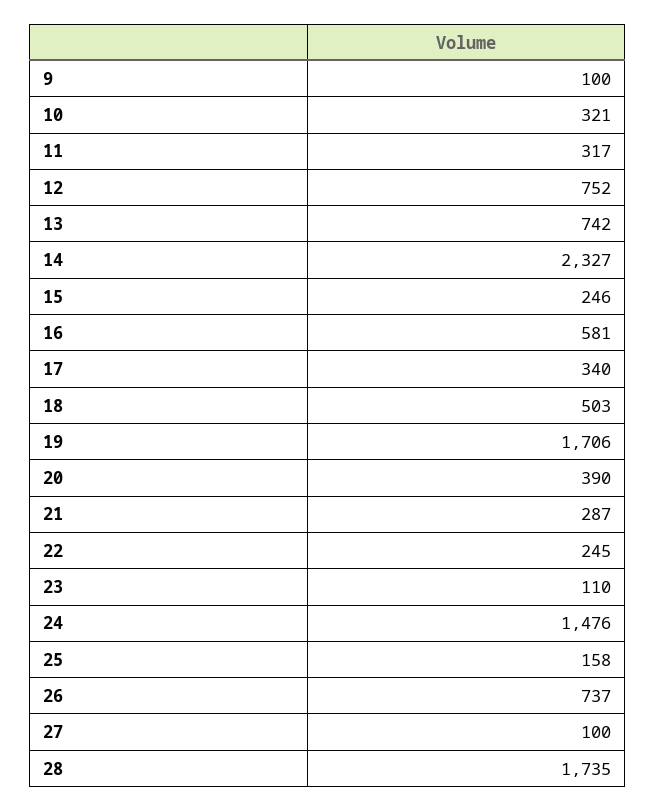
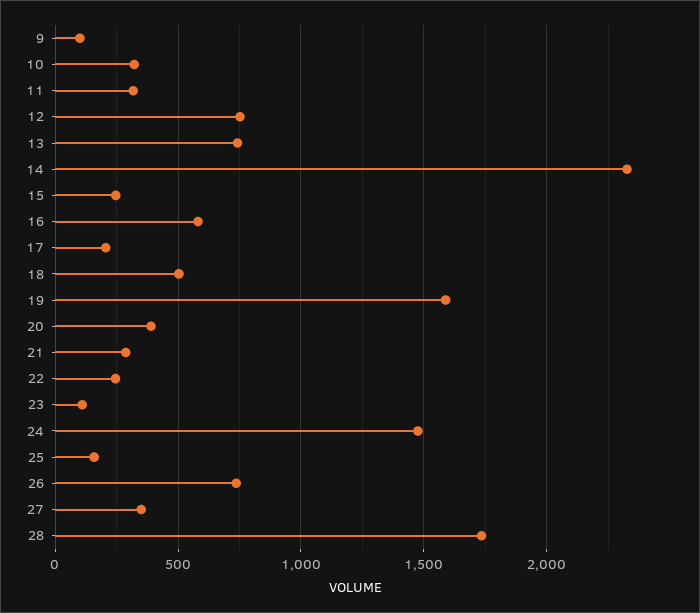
  {
    "9": 100,
    "10": 321,
    "11": 317,
    "12": 752,
    "13": 742,
    "14": 2327,
    "15": 246,
    "16": 581,
-   "17": 340,
+   "17": 200,
    "18": 503,
-   "19": 1706,
+   "19": 1600,
    "20": 390,
    "21": 287,
    "22": 245,
    "23": 110,
    "24": 1476,
    "25": 158,
    "26": 737,
-   "27": 100,
+   "27": 350,
    "28": 1735
  }

